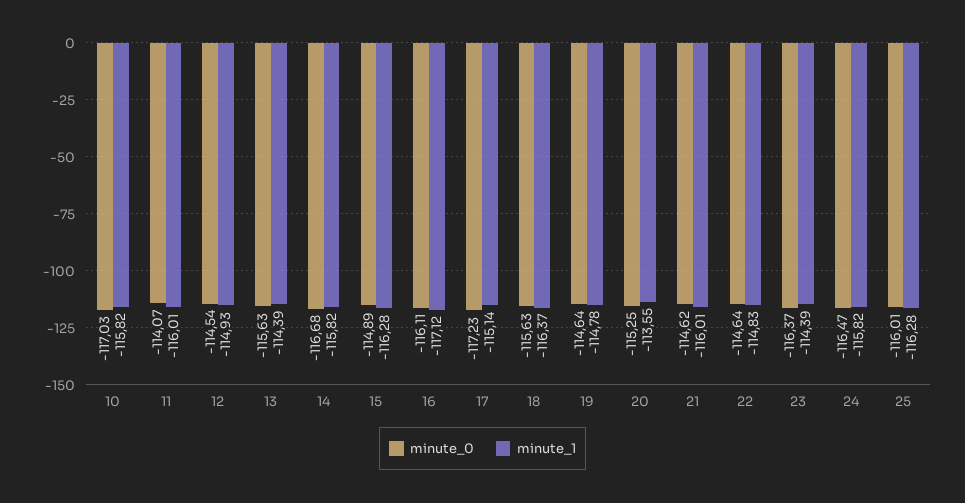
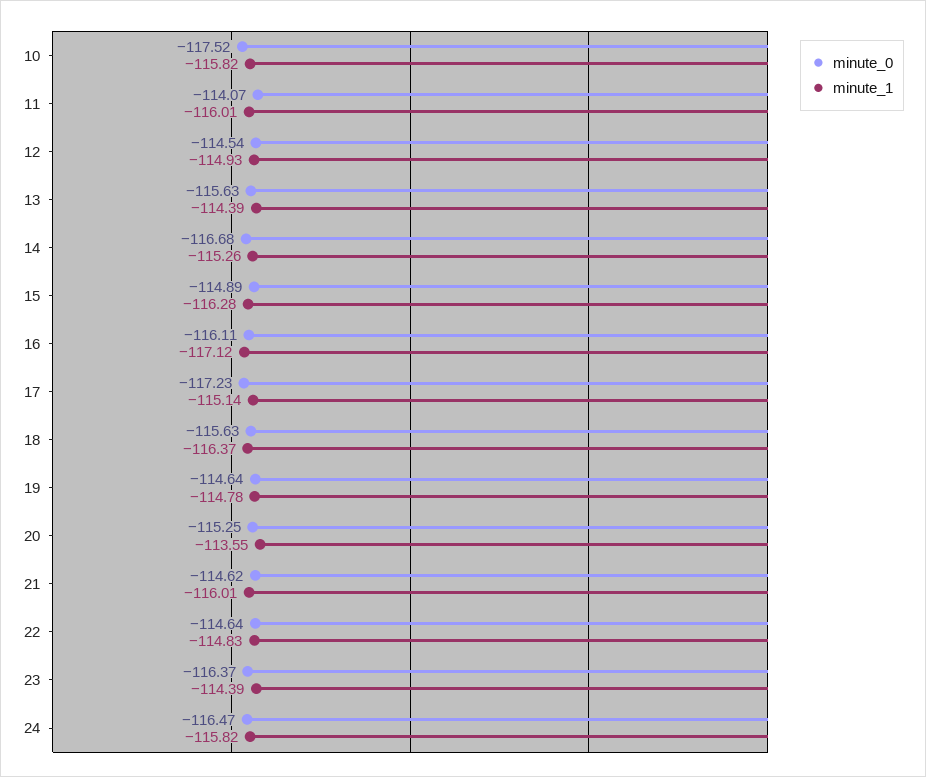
  {
    "minute_0": {
-     "10": -117.03,
+     "10": -117.52,
      "11": -114.07,
      "12": -114.54,
      "13": -115.63,
      "14": -116.68,
      "15": -114.89,
      "16": -116.11,
      "17": -117.23,
      "18": -115.63,
      "19": -114.64,
      "20": -115.25,
      "21": -114.62,
      "22": -114.64,
      "23": -116.37,
-     "24": -116.47,
+     "24": -116.47
-     "25": -116.01
    },
    "minute_1": {
      "10": -115.82,
      "11": -116.01,
      "12": -114.93,
      "13": -114.39,
-     "14": -115.82,
+     "14": -115.26,
      "15": -116.28,
      "16": -117.12,
      "17": -115.14,
      "18": -116.37,
      "19": -114.78,
      "20": -113.55,
      "21": -116.01,
      "22": -114.83,
      "23": -114.39,
-     "24": -115.82,
+     "24": -115.82
-     "25": -116.28
    }
  }

